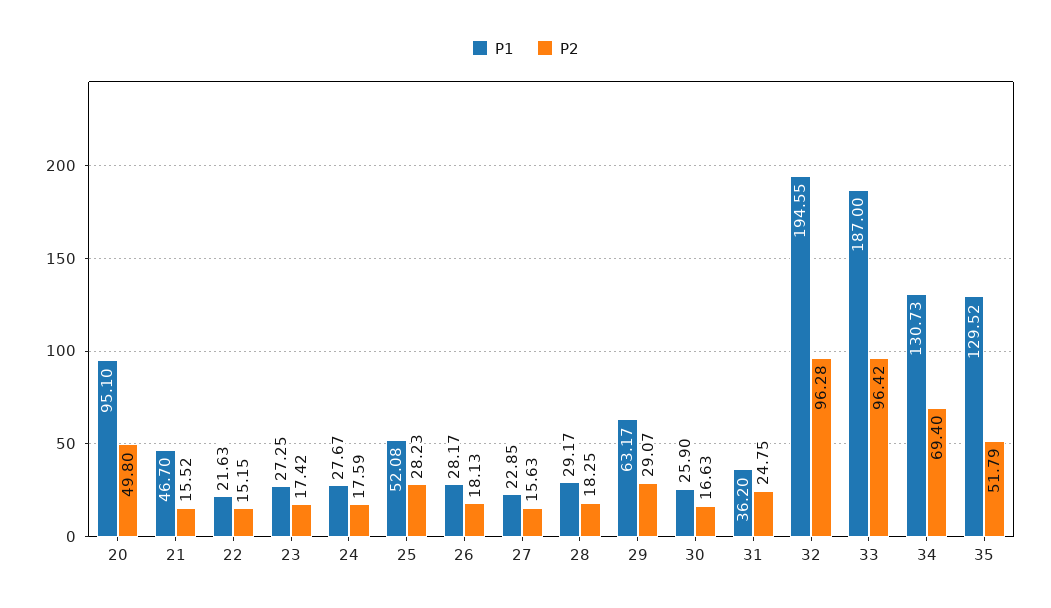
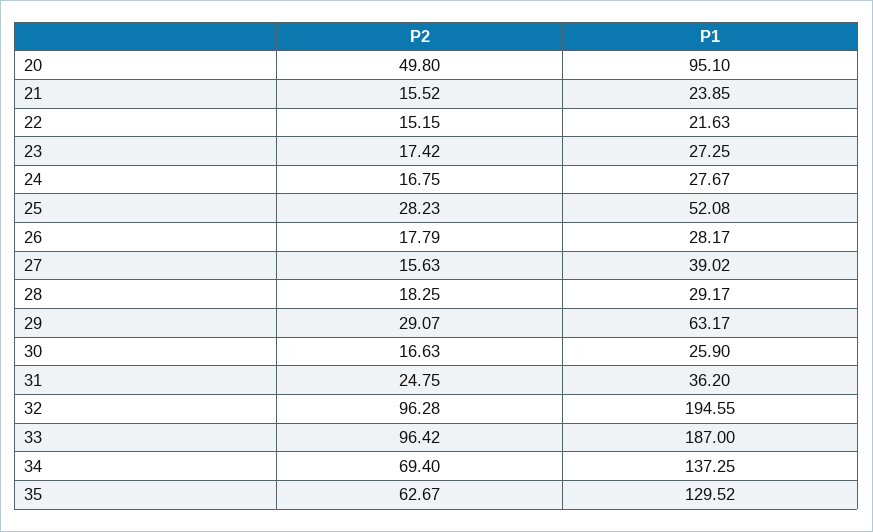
  {
    "P1": {
      "20": 95.1,
-     "21": 46.7,
+     "21": 23.85,
      "22": 21.63,
      "23": 27.25,
      "24": 27.67,
      "25": 52.08,
      "26": 28.17,
-     "27": 22.85,
+     "27": 39.02,
      "28": 29.17,
      "29": 63.17,
      "30": 25.9,
      "31": 36.2,
      "32": 194.55,
      "33": 187,
-     "34": 130.73,
+     "34": 137.25,
      "35": 129.52
    },
    "P2": {
      "20": 49.8,
      "21": 15.52,
      "22": 15.15,
      "23": 17.42,
-     "24": 17.59,
+     "24": 16.75,
      "25": 28.23,
-     "26": 18.13,
+     "26": 17.79,
      "27": 15.63,
      "28": 18.25,
      "29": 29.07,
      "30": 16.63,
      "31": 24.75,
      "32": 96.28,
      "33": 96.42,
      "34": 69.4,
-     "35": 51.79
+     "35": 62.67
    }
  }

